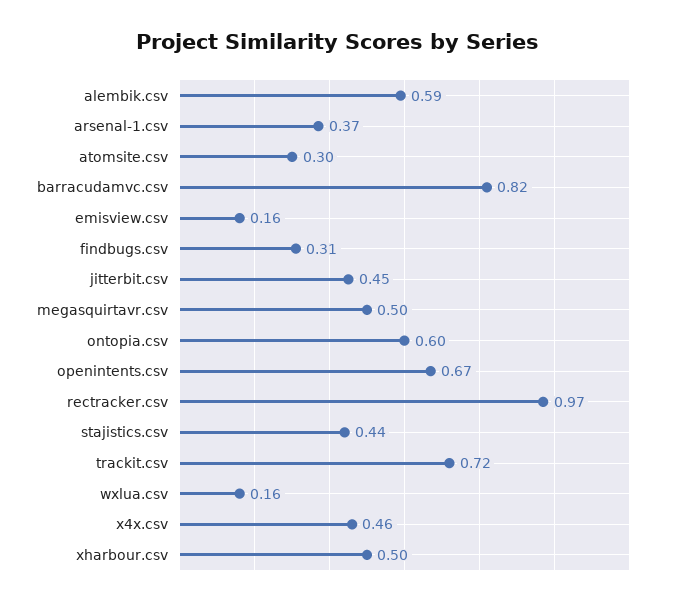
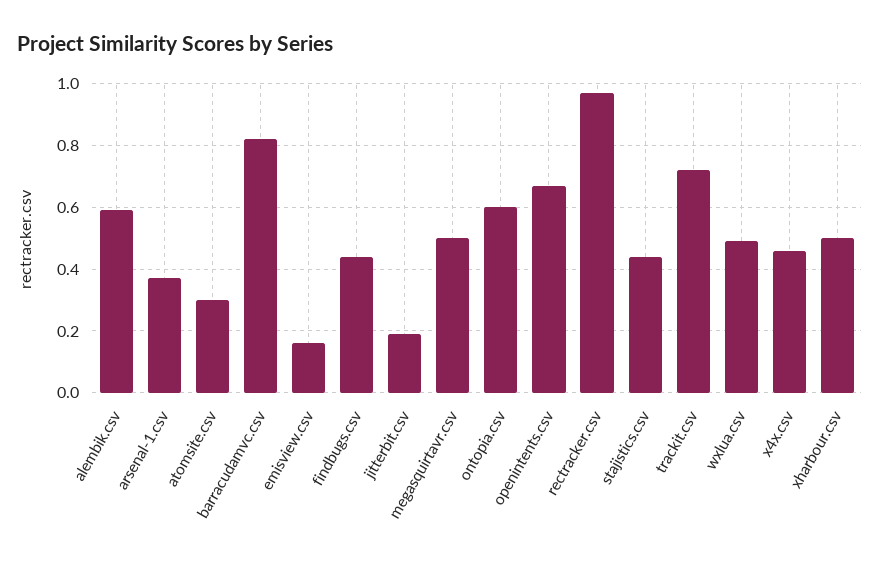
  {
    "alembik.csv": 0.59,
    "arsenal-1.csv": 0.37,
    "atomsite.csv": 0.3,
    "barracudamvc.csv": 0.82,
    "emisview.csv": 0.16,
-   "findbugs.csv": 0.31,
+   "findbugs.csv": 0.45,
-   "jitterbit.csv": 0.45,
+   "jitterbit.csv": 0.2,
    "megasquirtavr.csv": 0.5,
    "ontopia.csv": 0.6,
    "openintents.csv": 0.67,
    "rectracker.csv": 0.97,
    "stajistics.csv": 0.44,
    "trackit.csv": 0.72,
-   "wxlua.csv": 0.16,
+   "wxlua.csv": 0.5,
    "x4x.csv": 0.46,
    "xharbour.csv": 0.5
  }

